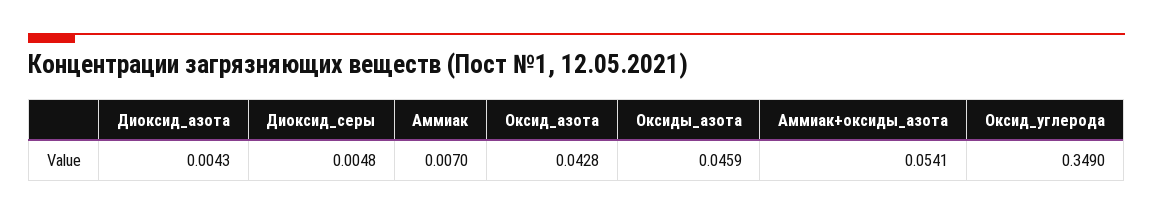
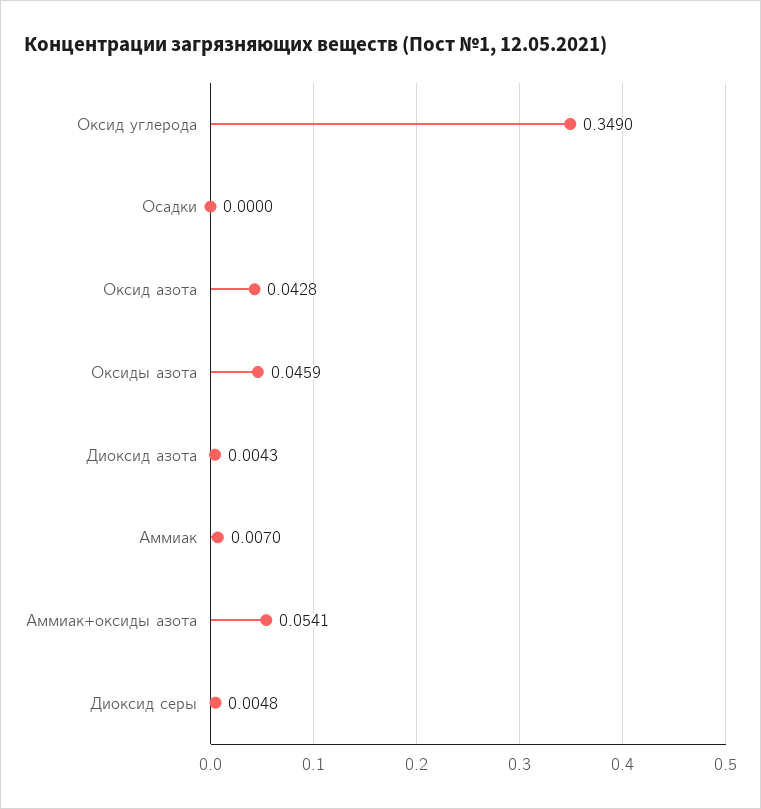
  {
    "Диоксид_азота": 0.0043,
    "Диоксид_серы": 0.0048,
    "Аммиак": 0.007,
    "Оксид_азота": 0.0428,
    "Оксиды_азота": 0.0459,
    "Аммиак+оксиды_азота": 0.0541,
-   "Оксид_углерода": 0.349
+   "Оксид_углерода": 0.349,
+   "Осадки": 0
  }

